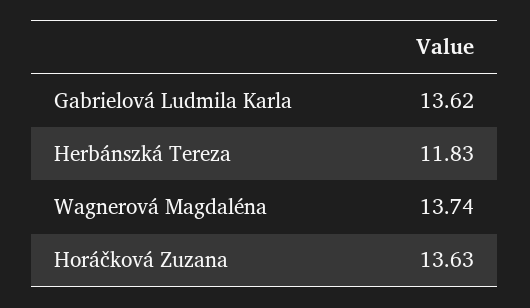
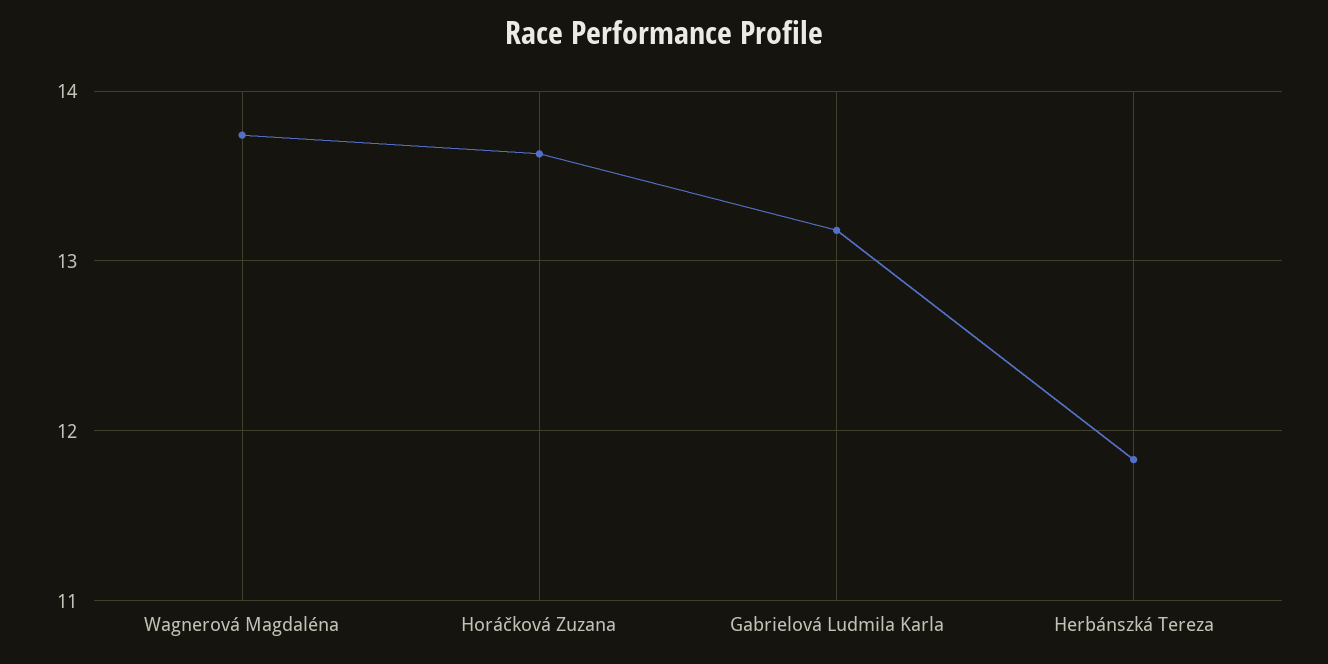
  {
-   "Gabrielová Ludmila Karla": 13.62,
+   "Gabrielová Ludmila Karla": 13.2,
    "Herbánszká Tereza": 11.83,
    "Wagnerová Magdaléna": 13.74,
    "Horáčková Zuzana": 13.63
  }

